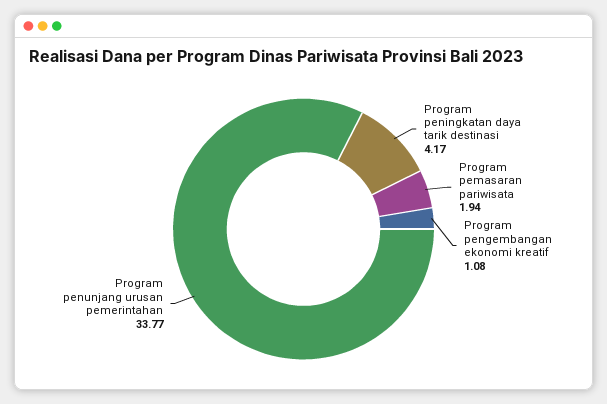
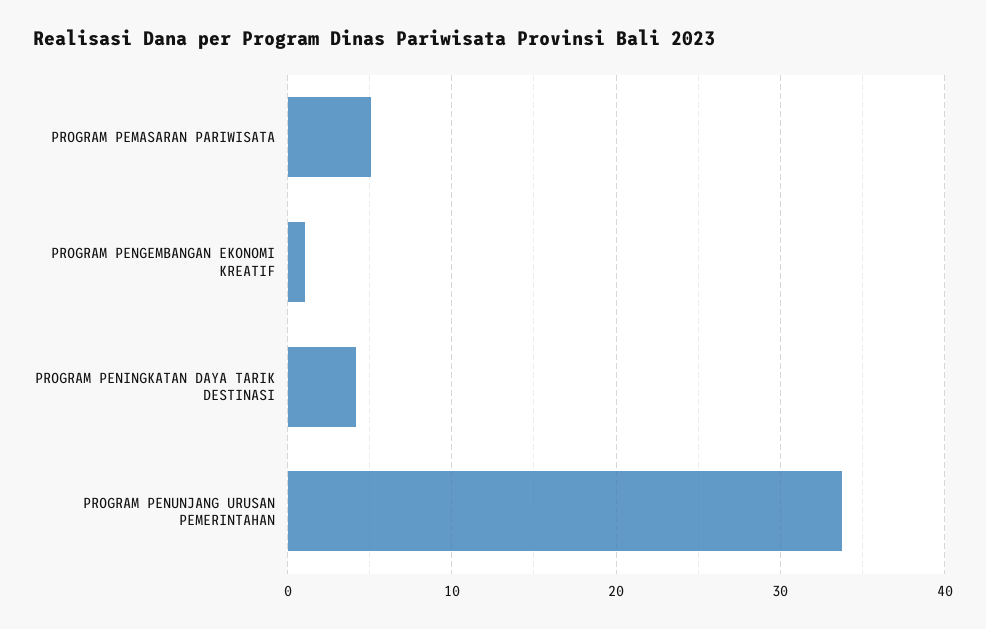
  {
    "Program peningkatan daya tarik destinasi": 4.17,
-   "Program pemasaran pariwisata": 1.94,
+   "Program pemasaran pariwisata": 5,
    "Program pengembangan ekonomi kreatif": 1.08,
    "Program penunjang urusan pemerintahan": 33.77
  }

